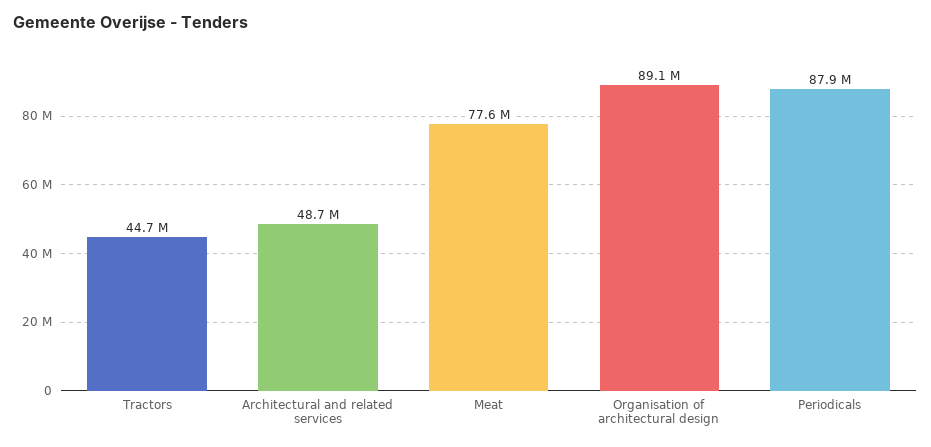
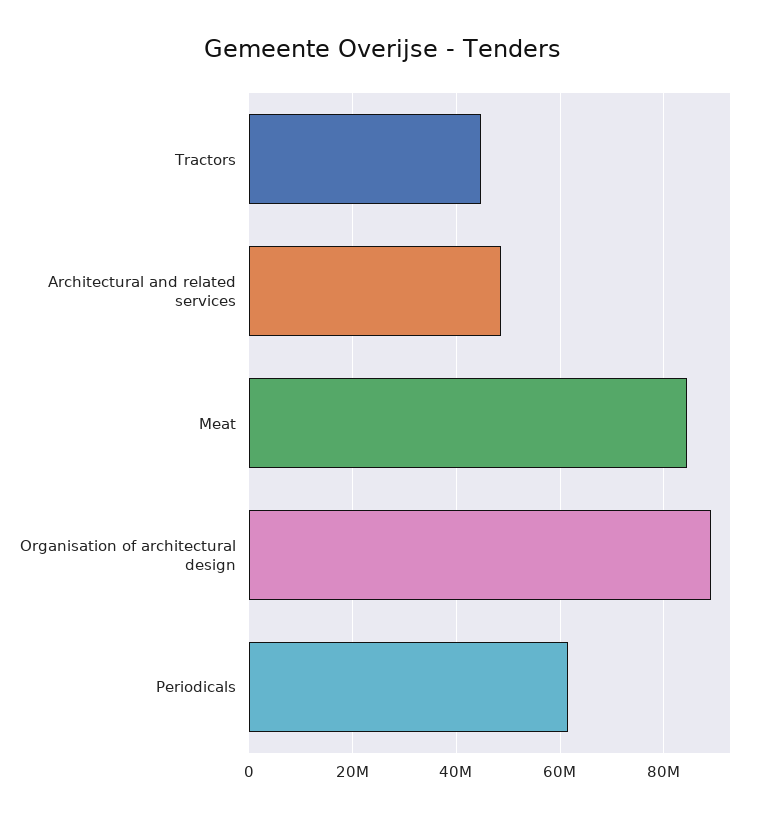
  {
    "Tractors": 44700000,
    "Architectural and related services": 48700000,
-   "Meat": 77600000,
+   "Meat": 84000000,
    "Organisation of architectural design": 89100000,
-   "Periodicals": 87900000
+   "Periodicals": 62000000
  }

